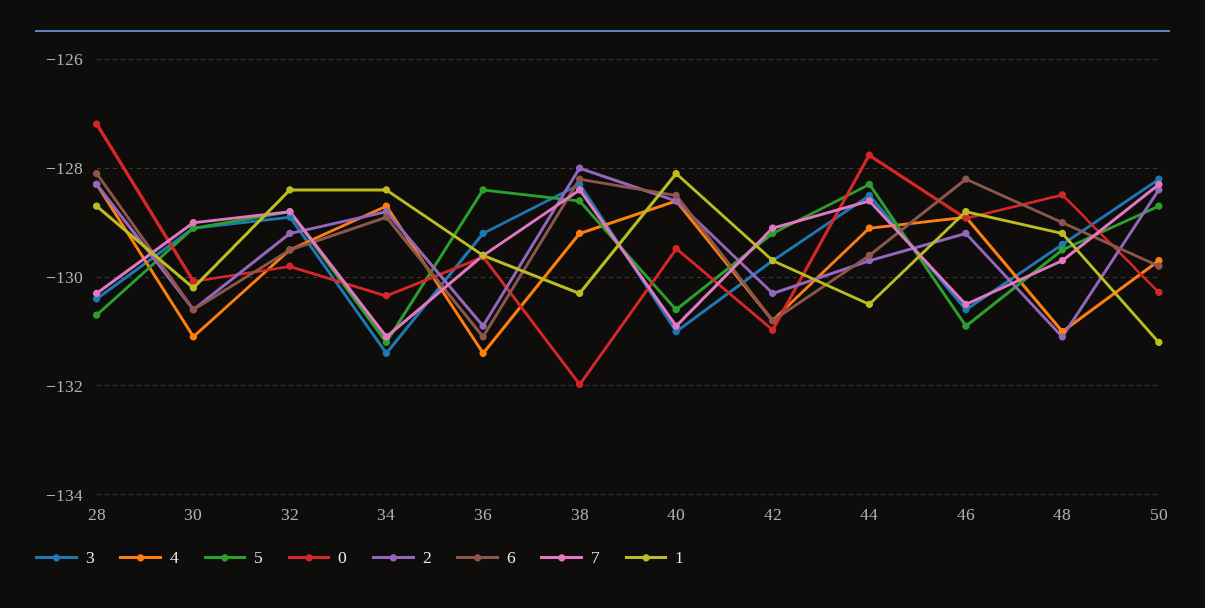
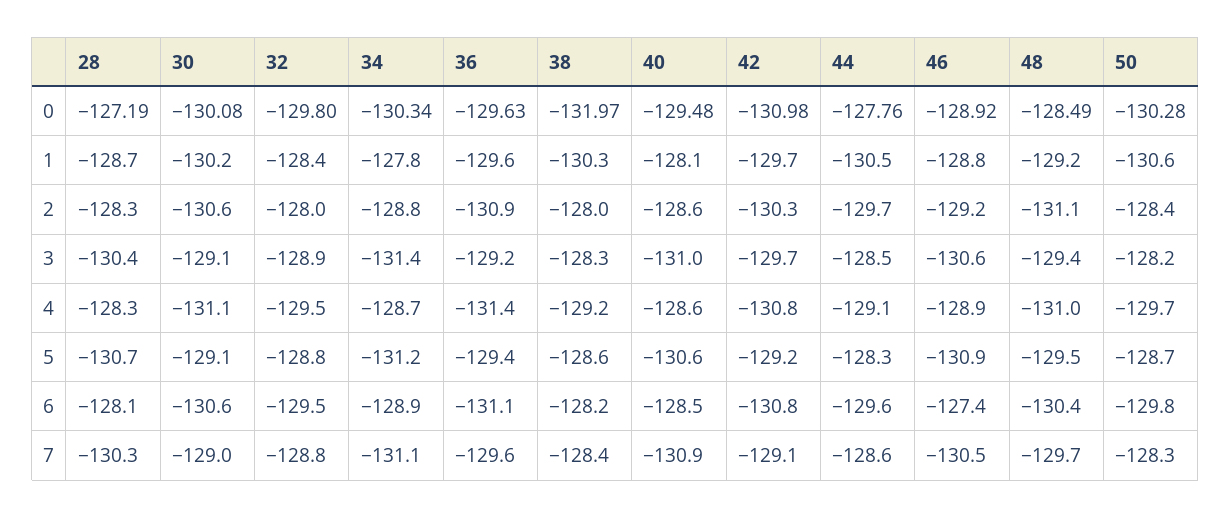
  {
    "3": {
      "28": -130.4,
      "30": -129.1,
      "32": -128.9,
      "34": -131.4,
      "36": -129.2,
      "38": -128.3,
      "40": -131,
      "42": -129.7,
      "44": -128.5,
      "46": -130.6,
      "48": -129.4,
      "50": -128.2
    },
    "4": {
      "28": -128.3,
      "30": -131.1,
      "32": -129.5,
      "34": -128.7,
      "36": -131.4,
      "38": -129.2,
      "40": -128.6,
      "42": -130.8,
      "44": -129.1,
      "46": -128.9,
      "48": -131,
      "50": -129.7
    },
    "5": {
      "28": -130.7,
      "30": -129.1,
      "32": -128.8,
      "34": -131.2,
-     "36": -128.4,
+     "36": -129.4,
      "38": -128.6,
      "40": -130.6,
      "42": -129.2,
      "44": -128.3,
      "46": -130.9,
      "48": -129.5,
      "50": -128.7
    },
    "0": {
      "28": -127.19,
      "30": -130.08,
      "32": -129.8,
      "34": -130.34,
      "36": -129.63,
      "38": -131.97,
      "40": -129.48,
      "42": -130.98,
      "44": -127.76,
      "46": -128.92,
      "48": -128.49,
      "50": -130.28
    },
    "2": {
      "28": -128.3,
      "30": -130.6,
-     "32": -129.2,
+     "32": -128,
      "34": -128.8,
      "36": -130.9,
      "38": -128,
      "40": -128.6,
      "42": -130.3,
      "44": -129.7,
      "46": -129.2,
      "48": -131.1,
      "50": -128.4
    },
    "6": {
      "28": -128.1,
      "30": -130.6,
      "32": -129.5,
      "34": -128.9,
      "36": -131.1,
      "38": -128.2,
      "40": -128.5,
      "42": -130.8,
      "44": -129.6,
-     "46": -128.2,
+     "46": -127.4,
-     "48": -129,
+     "48": -130.4,
      "50": -129.8
    },
    "7": {
      "28": -130.3,
      "30": -129,
      "32": -128.8,
      "34": -131.1,
      "36": -129.6,
      "38": -128.4,
      "40": -130.9,
      "42": -129.1,
      "44": -128.6,
      "46": -130.5,
      "48": -129.7,
      "50": -128.3
    },
    "1": {
      "28": -128.7,
      "30": -130.2,
      "32": -128.4,
-     "34": -128.4,
+     "34": -127.8,
      "36": -129.6,
      "38": -130.3,
      "40": -128.1,
      "42": -129.7,
      "44": -130.5,
      "46": -128.8,
      "48": -129.2,
-     "50": -131.2
+     "50": -130.6
    }
  }

